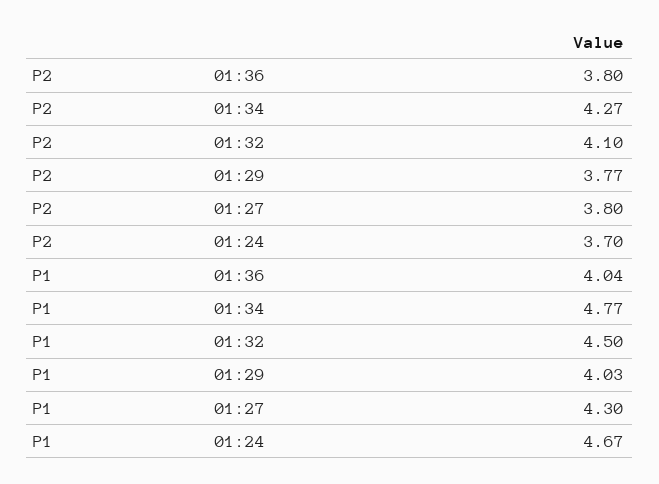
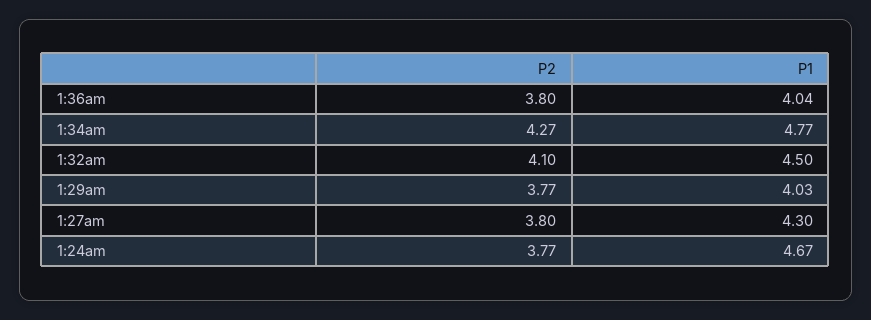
  {
    "P2": {
      "01:36": 3.8,
      "01:34": 4.27,
      "01:32": 4.1,
      "01:29": 3.77,
      "01:27": 3.8,
-     "01:24": 3.7
+     "01:24": 3.77
    },
    "P1": {
      "01:36": 4.04,
      "01:34": 4.77,
      "01:32": 4.5,
      "01:29": 4.03,
      "01:27": 4.3,
      "01:24": 4.67
    }
  }

